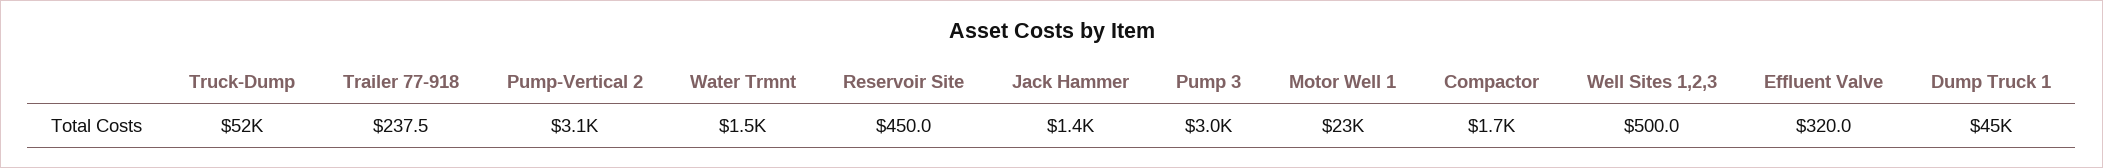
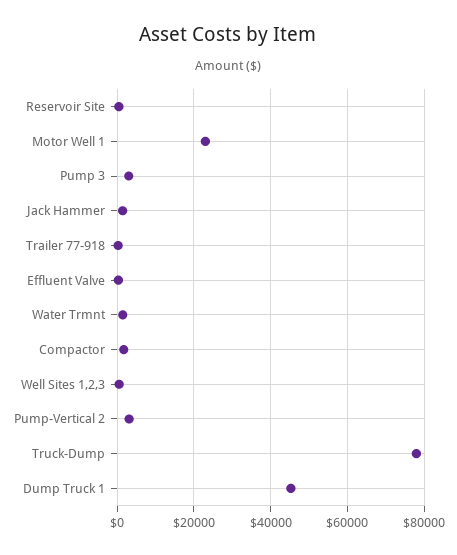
  {
-   "Truck-Dump": 52000,
+   "Truck-Dump": 78000,
    "Trailer 77-918": 237.5,
    "Pump-Vertical 2": 3100,
    "Water Trmnt": 1500,
    "Reservoir Site": 450,
    "Jack Hammer": 1400,
    "Pump 3": 3000,
    "Motor Well 1": 23000,
    "Compactor": 1700,
    "Well Sites 1,2,3": 500,
    "Effluent Valve": 320,
    "Dump Truck 1": 45000
  }

